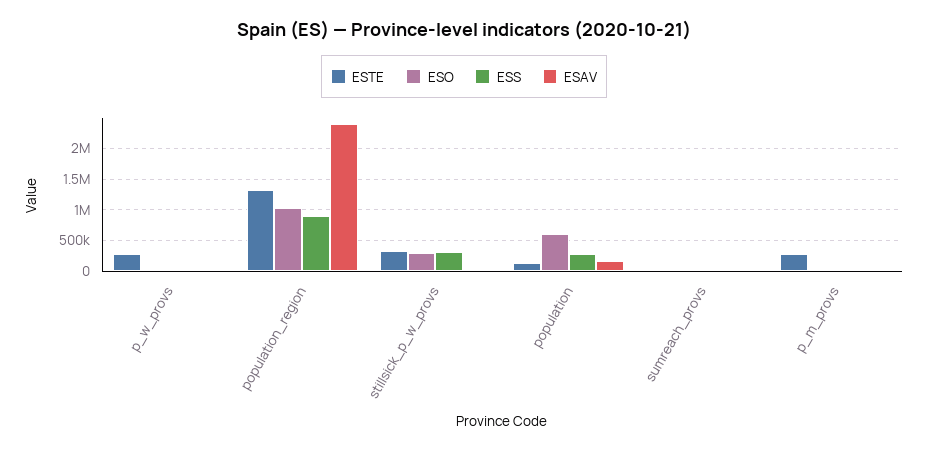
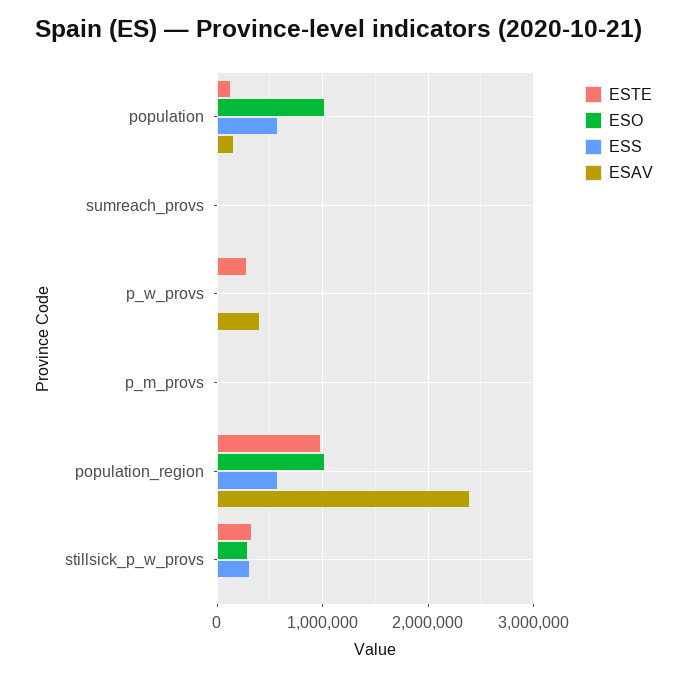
  {
    "ESTE": {
      "p_w_provs": 300000,
-     "population_region": 1300000,
+     "population_region": 1000000,
      "stillsick_p_w_provs": 300000,
      "population": 100000,
      "sumreach_provs": 0,
-     "p_m_provs": 300000
+     "p_m_provs": 0
    },
    "ESO": {
      "p_w_provs": 0,
      "population_region": 1000000,
      "stillsick_p_w_provs": 300000,
-     "population": 600000,
+     "population": 1000000,
      "sumreach_provs": 0,
      "p_m_provs": 0
    },
    "ESS": {
      "p_w_provs": 0,
-     "population_region": 900000,
+     "population_region": 600000,
      "stillsick_p_w_provs": 300000,
-     "population": 300000,
+     "population": 600000,
      "sumreach_provs": 0,
      "p_m_provs": 0
    },
    "ESAV": {
-     "p_w_provs": 0,
+     "p_w_provs": 400000,
      "population_region": 2400000,
      "stillsick_p_w_provs": 0,
      "population": 200000,
      "sumreach_provs": 0,
      "p_m_provs": 0
    }
  }

